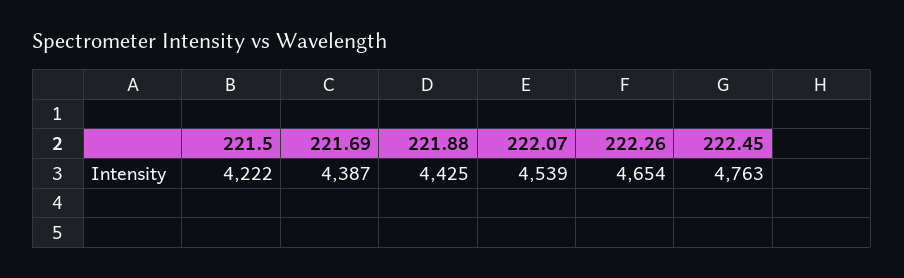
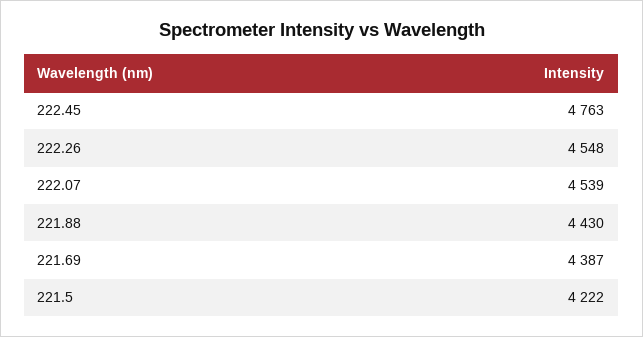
  {
    "221.5": 4222,
    "221.69": 4387,
-   "221.88": 4425,
+   "221.88": 4430,
    "222.07": 4539,
-   "222.26": 4654,
+   "222.26": 4548,
    "222.45": 4763
  }

